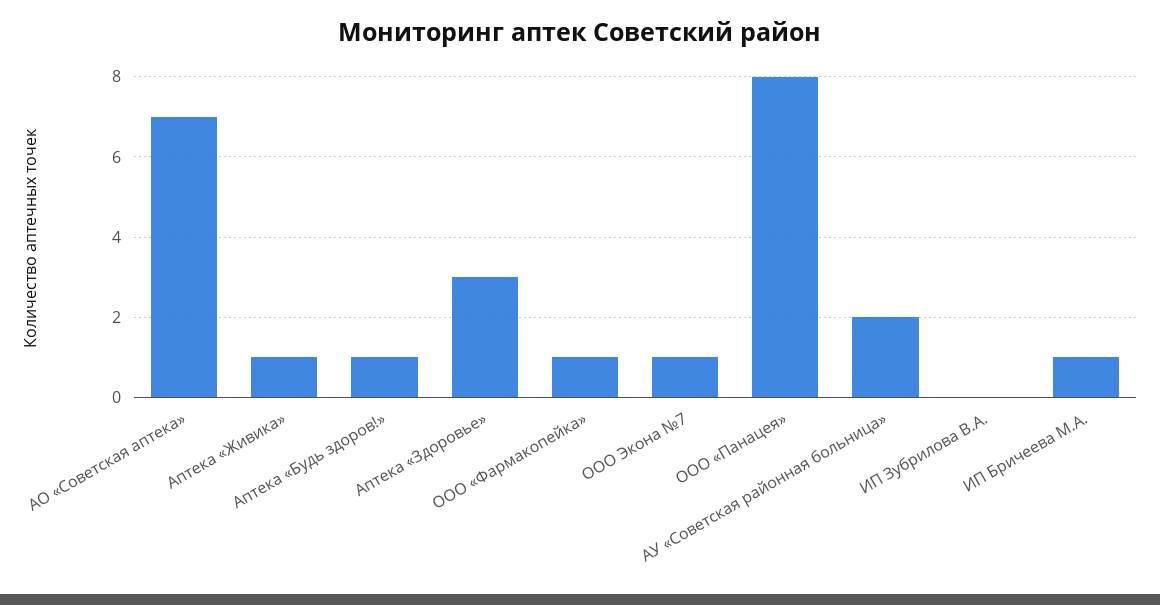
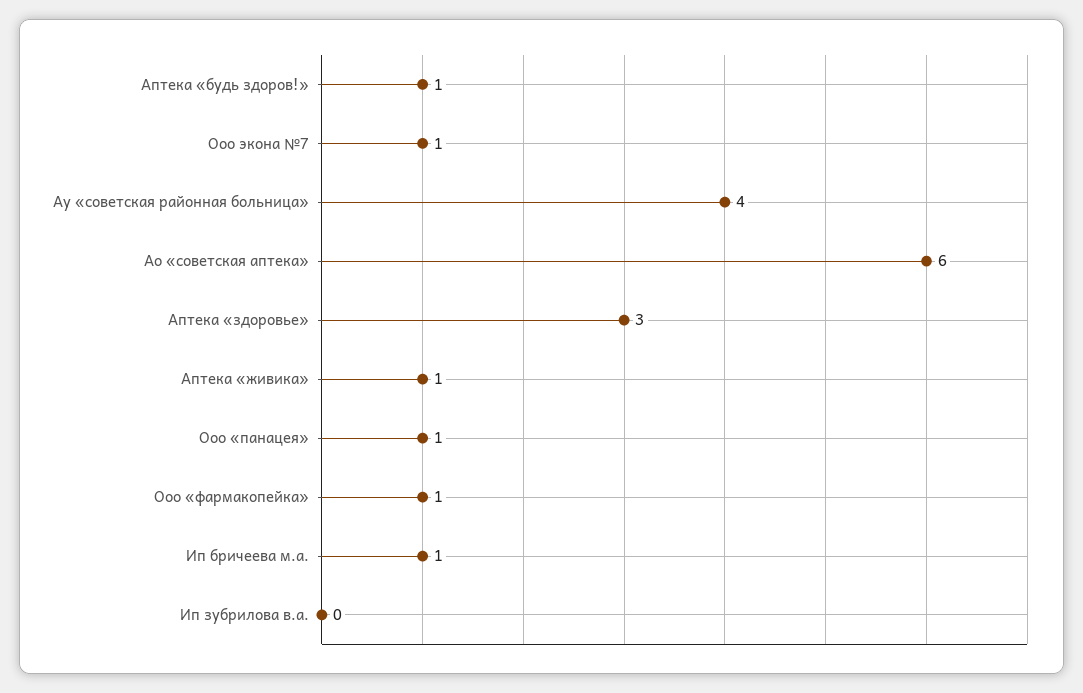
  {
-   "АО «Советская аптека»": 7,
+   "АО «Советская аптека»": 6,
    "Аптека «Живика»": 1,
    "Аптека «Будь здоров!»": 1,
    "Аптека «Здоровье»": 3,
    "ООО «Фармакопейка»": 1,
    "ООО Экона №7": 1,
-   "ООО «Панацея»": 8,
+   "ООО «Панацея»": 1,
-   "АУ «Советская районная больница»": 2,
+   "АУ «Советская районная больница»": 4,
    "ИП Зубрилова В.А.": 0,
    "ИП Бричеева М.А.": 1
  }

